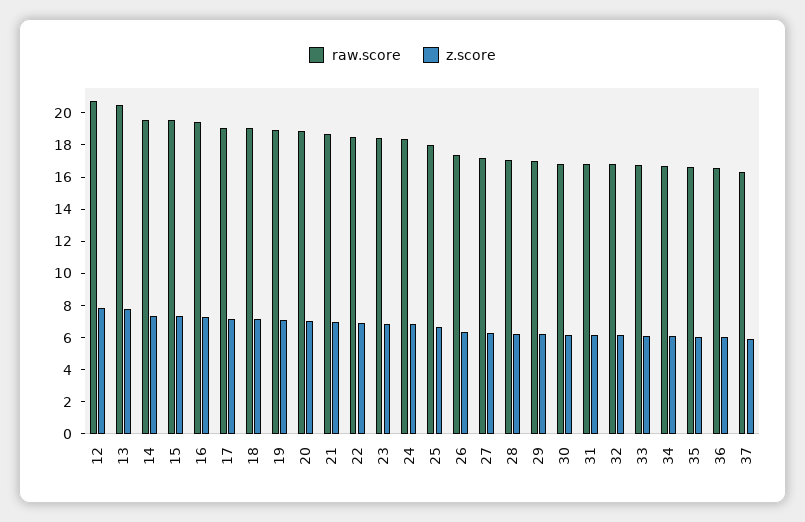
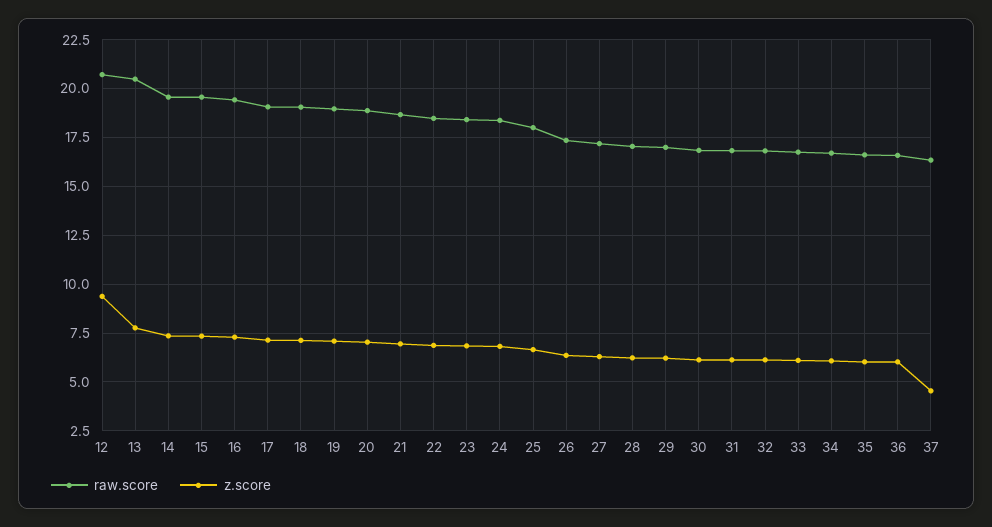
  {
    "raw.score": {
      "12": 20.5,
      "13": 20.5,
      "14": 19.5,
      "15": 19.5,
      "16": 19.5,
      "17": 19,
      "18": 19,
      "19": 19,
      "20": 19,
      "21": 18.5,
      "22": 18.5,
      "23": 18.5,
      "24": 18.5,
      "25": 18,
      "26": 17.5,
      "27": 17,
      "28": 17,
      "29": 17,
      "30": 17,
      "31": 17,
      "32": 17,
      "33": 17,
      "34": 16.5,
      "35": 16.5,
      "36": 16.5,
      "37": 16.5
    },
    "z.score": {
-     "12": 8,
+     "12": 9.5,
      "13": 8,
      "14": 7.5,
      "15": 7.5,
      "16": 7.5,
      "17": 7,
      "18": 7,
      "19": 7,
      "20": 7,
      "21": 7,
      "22": 7,
      "23": 7,
      "24": 7,
      "25": 6.5,
      "26": 6.5,
      "27": 6.5,
      "28": 6,
      "29": 6,
      "30": 6,
      "31": 6,
      "32": 6,
      "33": 6,
      "34": 6,
      "35": 6,
      "36": 6,
-     "37": 6
+     "37": 4.5
    }
  }

